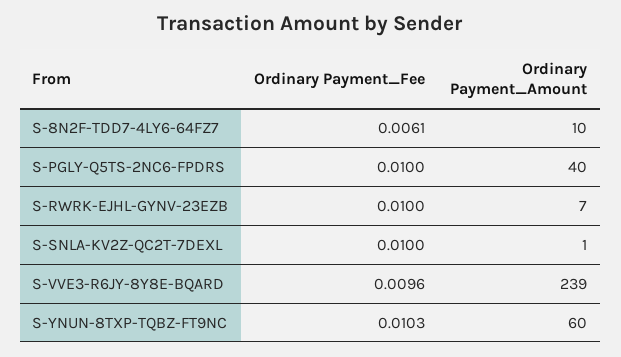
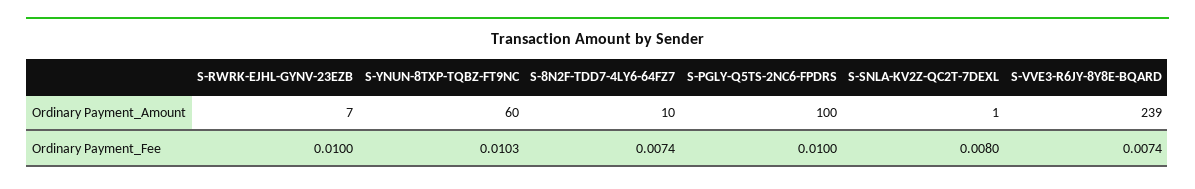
  {
    "Ordinary Payment_Fee": {
-     "S-8N2F-TDD7-4LY6-64FZ7": 0.0061,
+     "S-8N2F-TDD7-4LY6-64FZ7": 0.0074,
      "S-PGLY-Q5TS-2NC6-FPDRS": 0.01,
      "S-RWRK-EJHL-GYNV-23EZB": 0.01,
-     "S-SNLA-KV2Z-QC2T-7DEXL": 0.01,
+     "S-SNLA-KV2Z-QC2T-7DEXL": 0.008,
-     "S-VVE3-R6JY-8Y8E-BQARD": 0.0096,
+     "S-VVE3-R6JY-8Y8E-BQARD": 0.0074,
      "S-YNUN-8TXP-TQBZ-FT9NC": 0.0103
    },
    "Ordinary Payment_Amount": {
      "S-8N2F-TDD7-4LY6-64FZ7": 10,
-     "S-PGLY-Q5TS-2NC6-FPDRS": 40,
+     "S-PGLY-Q5TS-2NC6-FPDRS": 100,
      "S-RWRK-EJHL-GYNV-23EZB": 7,
      "S-SNLA-KV2Z-QC2T-7DEXL": 1,
      "S-VVE3-R6JY-8Y8E-BQARD": 239,
      "S-YNUN-8TXP-TQBZ-FT9NC": 60
    }
  }

